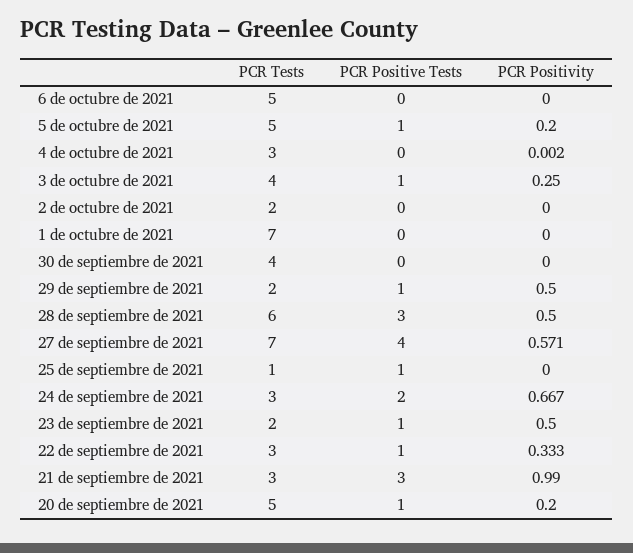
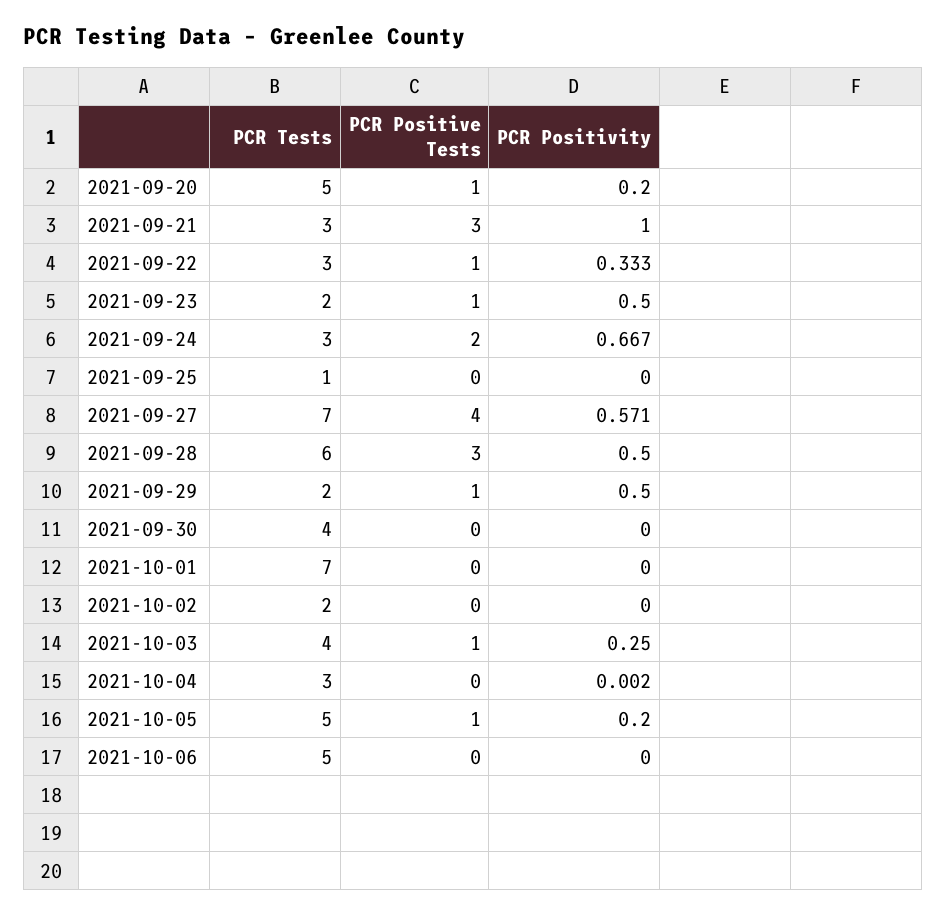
  {
    "PCR Tests": {
      "6 de octubre de 2021": 5,
      "5 de octubre de 2021": 5,
      "4 de octubre de 2021": 3,
      "3 de octubre de 2021": 4,
      "2 de octubre de 2021": 2,
      "1 de octubre de 2021": 7,
      "30 de septiembre de 2021": 4,
      "29 de septiembre de 2021": 2,
      "28 de septiembre de 2021": 6,
      "27 de septiembre de 2021": 7,
      "25 de septiembre de 2021": 1,
      "24 de septiembre de 2021": 3,
      "23 de septiembre de 2021": 2,
      "22 de septiembre de 2021": 3,
      "21 de septiembre de 2021": 3,
      "20 de septiembre de 2021": 5
    },
    "PCR Positive Tests": {
      "6 de octubre de 2021": 0,
      "5 de octubre de 2021": 1,
      "4 de octubre de 2021": 0,
      "3 de octubre de 2021": 1,
      "2 de octubre de 2021": 0,
      "1 de octubre de 2021": 0,
      "30 de septiembre de 2021": 0,
      "29 de septiembre de 2021": 1,
      "28 de septiembre de 2021": 3,
      "27 de septiembre de 2021": 4,
-     "25 de septiembre de 2021": 1,
+     "25 de septiembre de 2021": 0,
      "24 de septiembre de 2021": 2,
      "23 de septiembre de 2021": 1,
      "22 de septiembre de 2021": 1,
      "21 de septiembre de 2021": 3,
      "20 de septiembre de 2021": 1
    },
    "PCR Positivity": {
      "6 de octubre de 2021": 0,
      "5 de octubre de 2021": 0.2,
      "4 de octubre de 2021": 0.002,
      "3 de octubre de 2021": 0.25,
      "2 de octubre de 2021": 0,
      "1 de octubre de 2021": 0,
      "30 de septiembre de 2021": 0,
      "29 de septiembre de 2021": 0.5,
      "28 de septiembre de 2021": 0.5,
      "27 de septiembre de 2021": 0.571,
      "25 de septiembre de 2021": 0,
      "24 de septiembre de 2021": 0.667,
      "23 de septiembre de 2021": 0.5,
      "22 de septiembre de 2021": 0.333,
-     "21 de septiembre de 2021": 0.99,
+     "21 de septiembre de 2021": 1,
      "20 de septiembre de 2021": 0.2
    }
  }

